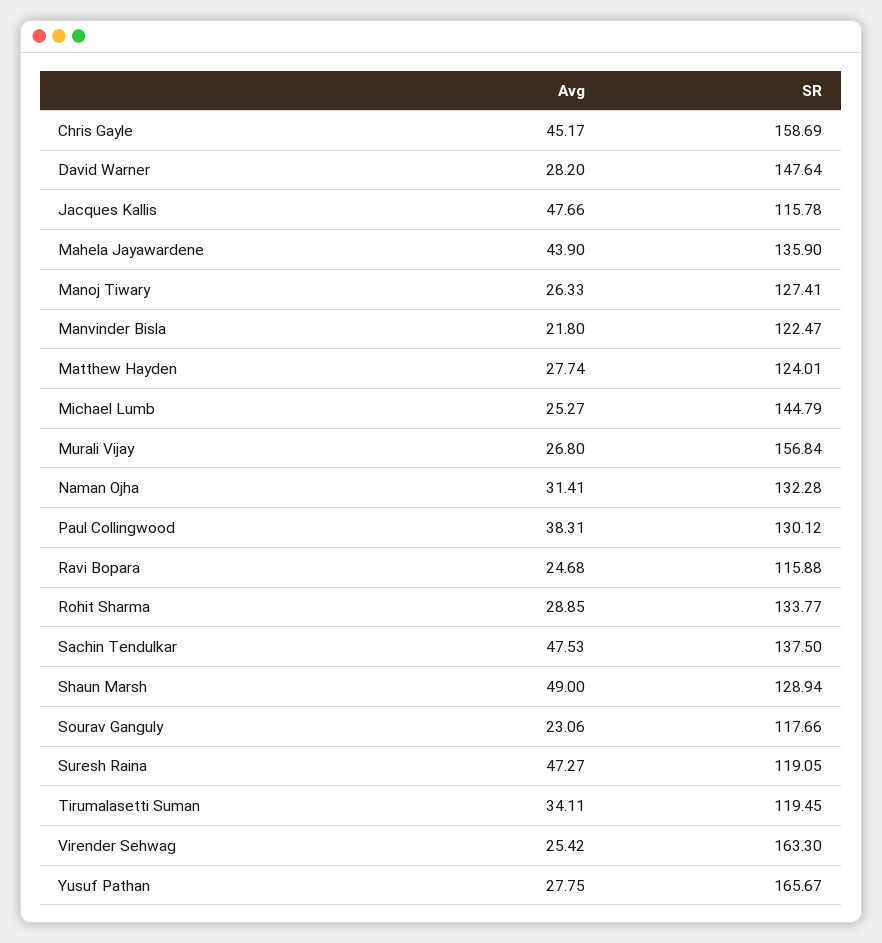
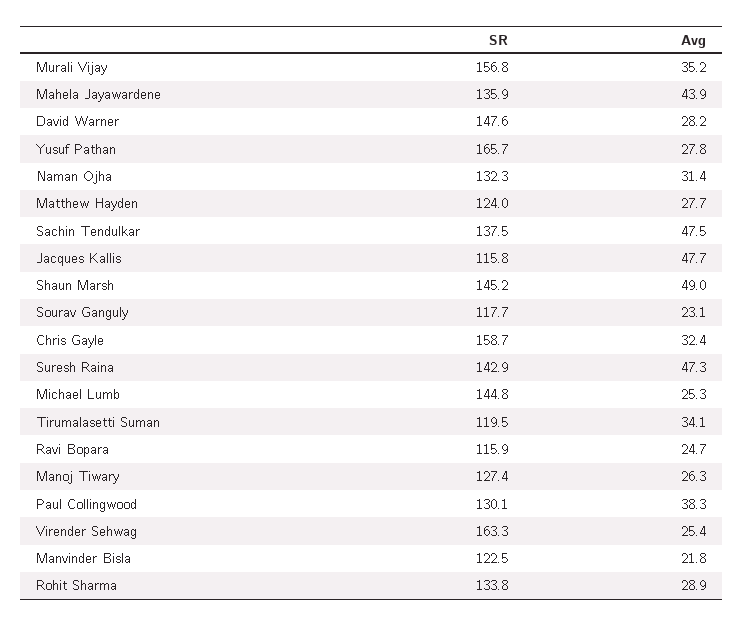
  {
    "Avg": {
-     "Chris Gayle": 45.17,
+     "Chris Gayle": 32.4,
      "David Warner": 28.2,
      "Jacques Kallis": 47.66,
      "Mahela Jayawardene": 43.9,
      "Manoj Tiwary": 26.33,
      "Manvinder Bisla": 21.8,
      "Matthew Hayden": 27.74,
      "Michael Lumb": 25.27,
-     "Murali Vijay": 26.8,
+     "Murali Vijay": 35.2,
      "Naman Ojha": 31.41,
      "Paul Collingwood": 38.31,
      "Ravi Bopara": 24.68,
      "Rohit Sharma": 28.85,
      "Sachin Tendulkar": 47.53,
      "Shaun Marsh": 49,
      "Sourav Ganguly": 23.06,
      "Suresh Raina": 47.27,
      "Tirumalasetti Suman": 34.11,
      "Virender Sehwag": 25.42,
      "Yusuf Pathan": 27.75
    },
    "SR": {
      "Chris Gayle": 158.69,
      "David Warner": 147.64,
      "Jacques Kallis": 115.78,
      "Mahela Jayawardene": 135.9,
      "Manoj Tiwary": 127.41,
      "Manvinder Bisla": 122.47,
      "Matthew Hayden": 124.01,
      "Michael Lumb": 144.79,
      "Murali Vijay": 156.84,
      "Naman Ojha": 132.28,
      "Paul Collingwood": 130.12,
      "Ravi Bopara": 115.88,
      "Rohit Sharma": 133.77,
      "Sachin Tendulkar": 137.5,
-     "Shaun Marsh": 128.94,
+     "Shaun Marsh": 145.2,
      "Sourav Ganguly": 117.66,
-     "Suresh Raina": 119.05,
+     "Suresh Raina": 142.9,
      "Tirumalasetti Suman": 119.45,
      "Virender Sehwag": 163.3,
      "Yusuf Pathan": 165.67
    }
  }

